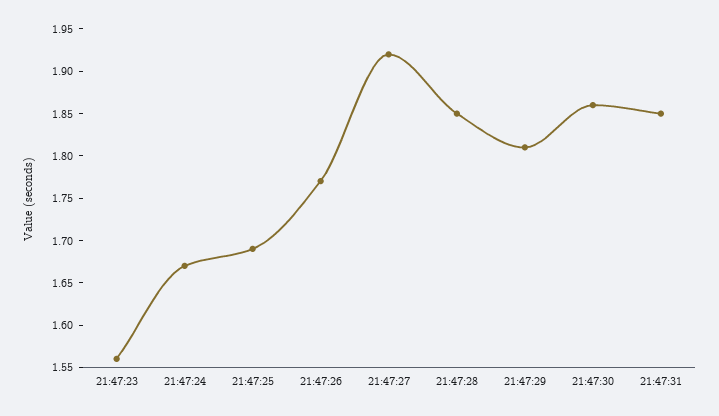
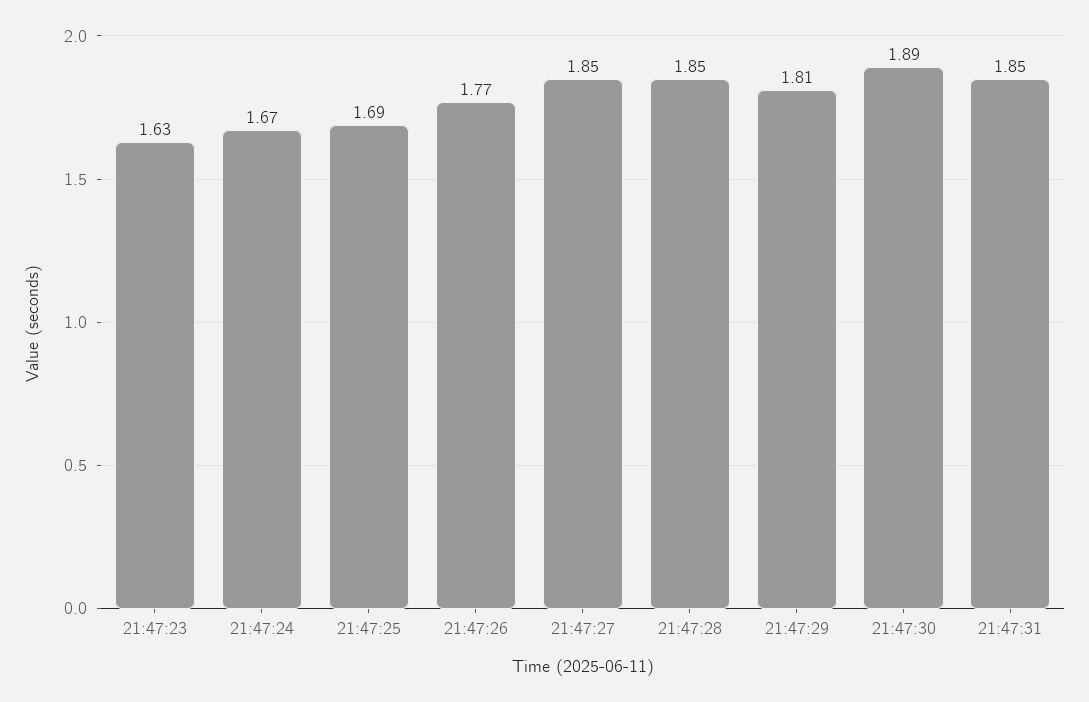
  {
-   "21:47:23": 1.56,
+   "21:47:23": 1.63,
    "21:47:24": 1.67,
    "21:47:25": 1.69,
    "21:47:26": 1.77,
-   "21:47:27": 1.92,
+   "21:47:27": 1.85,
    "21:47:28": 1.85,
    "21:47:29": 1.81,
-   "21:47:30": 1.86,
+   "21:47:30": 1.89,
    "21:47:31": 1.85
  }

